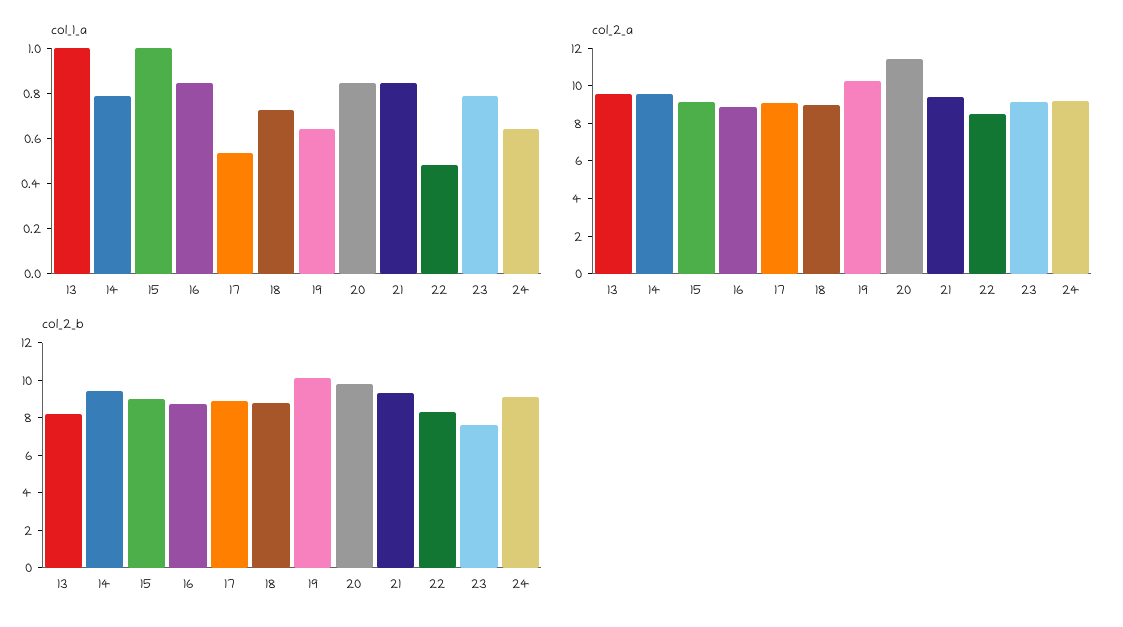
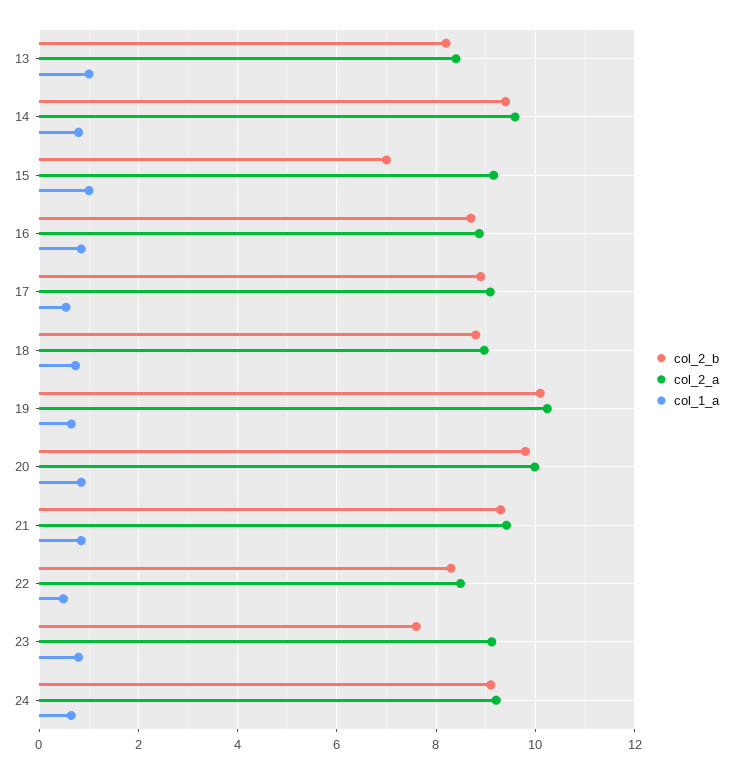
  {
    "col_1_a": {
      "13": 1,
      "14": 0.8,
      "15": 1,
      "16": 0.85,
      "17": 0.55,
      "18": 0.75,
      "19": 0.65,
      "20": 0.85,
      "21": 0.85,
      "22": 0.5,
      "23": 0.8,
      "24": 0.65
    },
    "col_2_a": {
-     "13": 9.5,
+     "13": 8.4,
      "14": 9.6,
      "15": 9.2,
      "16": 8.8,
      "17": 9,
      "18": 9,
      "19": 10.2,
-     "20": 11.5,
+     "20": 10,
      "21": 9.4,
      "22": 8.4,
      "23": 9.2,
      "24": 9.2
    },
    "col_2_b": {
      "13": 8.2,
      "14": 9.4,
-     "15": 9,
+     "15": 7,
      "16": 8.8,
      "17": 9,
      "18": 8.8,
      "19": 10.2,
      "20": 9.8,
      "21": 9.4,
      "22": 8.4,
      "23": 7.6,
      "24": 9.2
    }
  }

